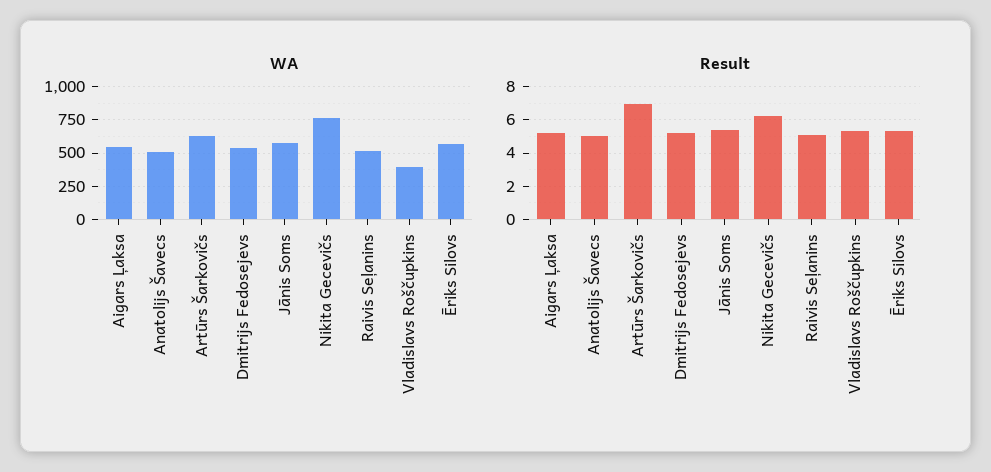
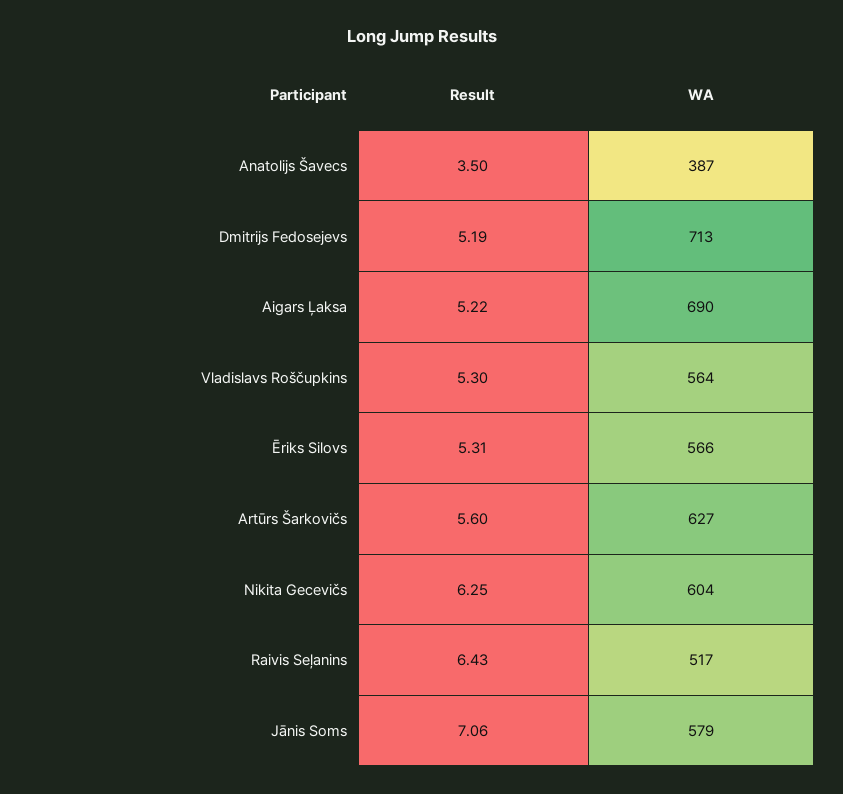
  {
    "WA": {
-     "Aigars Ļaksa": 550,
+     "Aigars Ļaksa": 690,
-     "Anatolijs Šavecs": 500,
+     "Anatolijs Šavecs": 387,
      "Artūrs Šarkovičs": 627,
-     "Dmitrijs Fedosejevs": 550,
+     "Dmitrijs Fedosejevs": 713,
      "Jānis Soms": 579,
-     "Nikita Gecevičs": 750,
+     "Nikita Gecevičs": 604,
      "Raivis Seļanins": 517,
-     "Vladislavs Roščupkins": 400,
+     "Vladislavs Roščupkins": 564,
      "Ēriks Silovs": 566
    },
    "Result": {
      "Aigars Ļaksa": 5.22,
-     "Anatolijs Šavecs": 5,
+     "Anatolijs Šavecs": 3.5,
-     "Artūrs Šarkovičs": 7,
+     "Artūrs Šarkovičs": 5.6,
      "Dmitrijs Fedosejevs": 5.19,
-     "Jānis Soms": 5.5,
+     "Jānis Soms": 7.06,
      "Nikita Gecevičs": 6.25,
-     "Raivis Seļanins": 5,
+     "Raivis Seļanins": 6.43,
      "Vladislavs Roščupkins": 5.3,
      "Ēriks Silovs": 5.31
    }
  }

